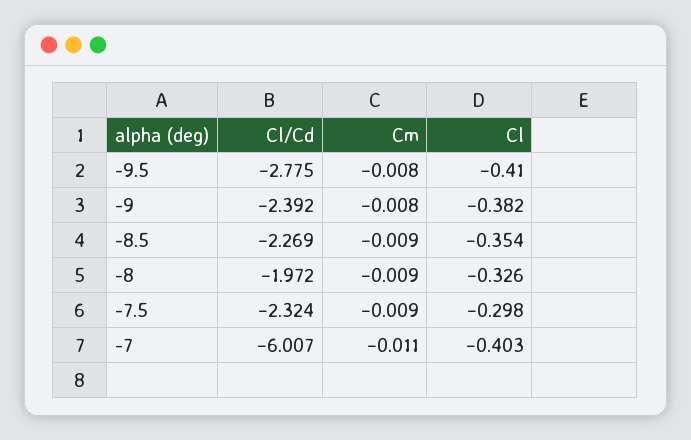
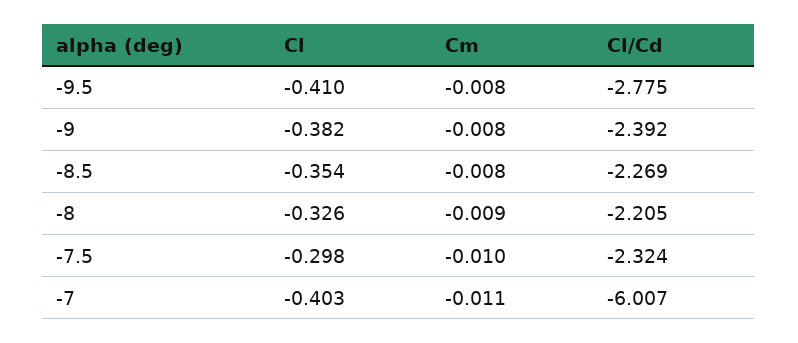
  {
    "Cl/Cd": {
      "-9.5": -2.775,
      "-9": -2.392,
      "-8.5": -2.269,
-     "-8": -1.972,
+     "-8": -2.205,
      "-7.5": -2.324,
      "-7": -6.007
    },
    "Cm": {
      "-9.5": -0.008,
      "-9": -0.008,
-     "-8.5": -0.009,
+     "-8.5": -0.008,
      "-8": -0.009,
-     "-7.5": -0.009,
+     "-7.5": -0.01,
      "-7": -0.011
    },
    "Cl": {
      "-9.5": -0.41,
      "-9": -0.382,
      "-8.5": -0.354,
      "-8": -0.326,
      "-7.5": -0.298,
      "-7": -0.403
    }
  }

